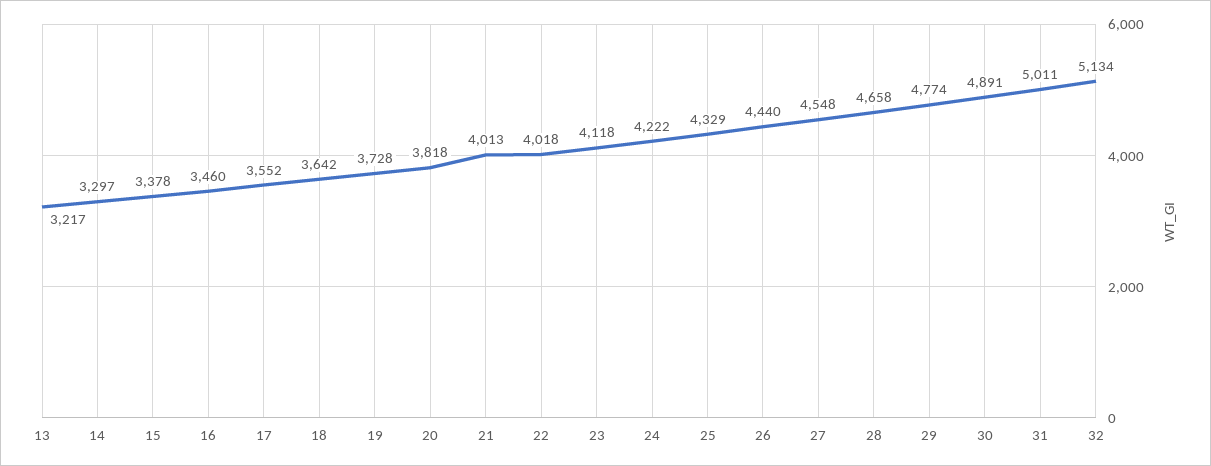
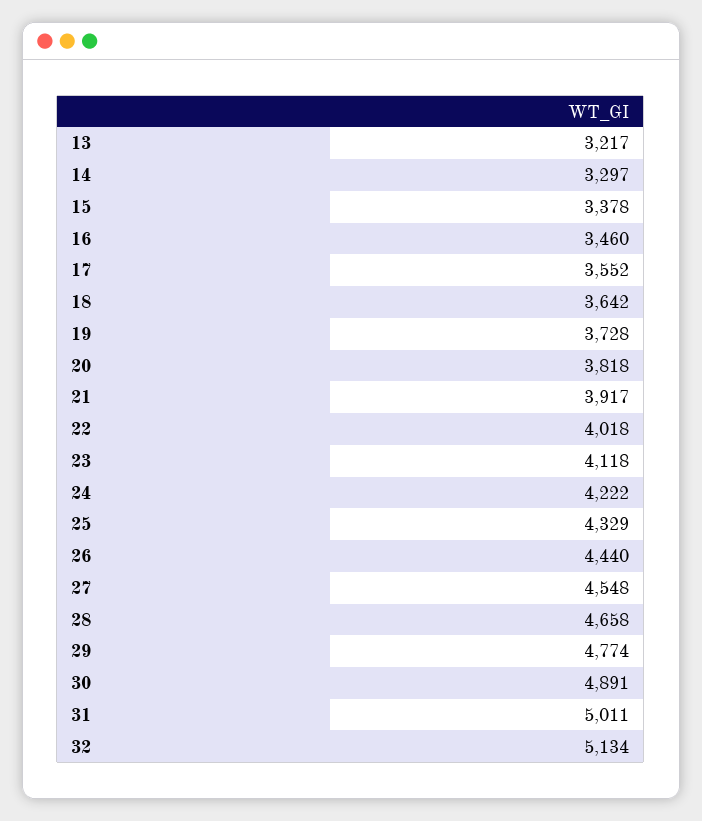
  {
    "13": 3217,
    "14": 3297,
    "15": 3378,
    "16": 3460,
    "17": 3552,
    "18": 3642,
    "19": 3728,
    "20": 3818,
-   "21": 4013,
+   "21": 3917,
    "22": 4018,
    "23": 4118,
    "24": 4222,
    "25": 4329,
    "26": 4440,
    "27": 4548,
    "28": 4658,
    "29": 4774,
    "30": 4891,
    "31": 5011,
    "32": 5134
  }

